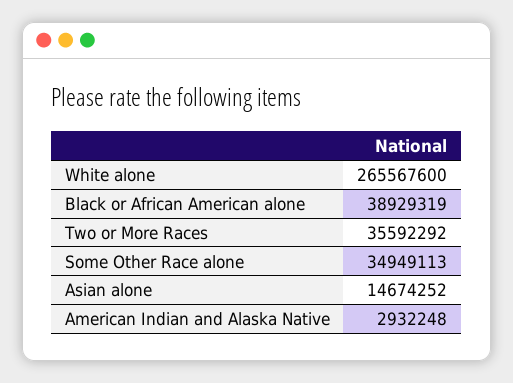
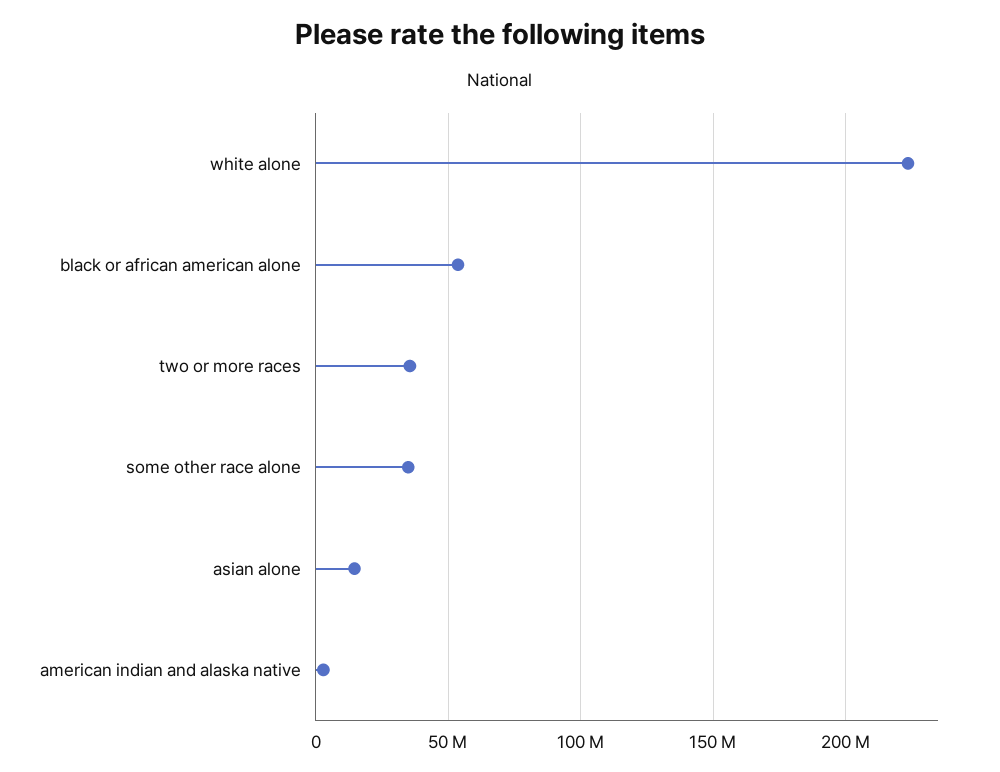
  {
-   "White alone": 265567600,
+   "White alone": 225000000,
-   "Black or African American alone": 38929319,
+   "Black or African American alone": 55000000,
    "Two or More Races": 35592292,
    "Some Other Race alone": 34949113,
    "Asian alone": 14674252,
    "American Indian and Alaska Native": 2932248
  }

